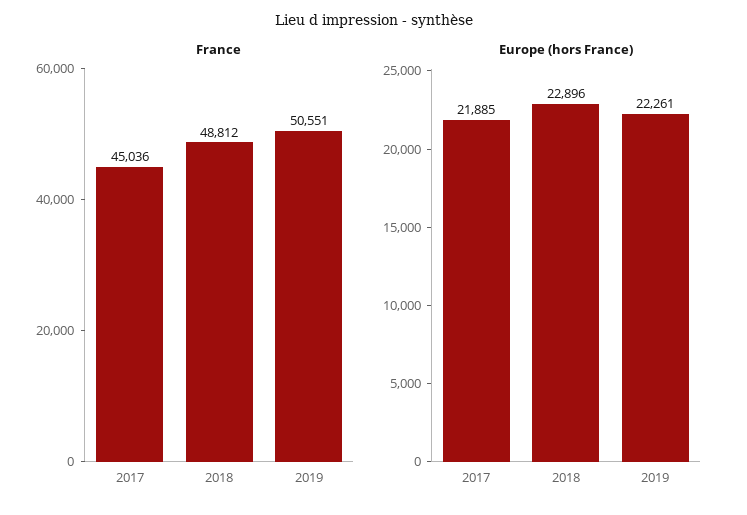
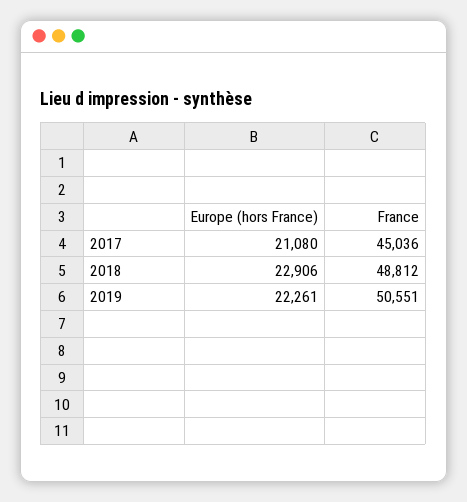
  {
    "France": {
      "2017": 45036,
      "2018": 48812,
      "2019": 50551
    },
    "Europe (hors France)": {
-     "2017": 21885,
+     "2017": 21080,
-     "2018": 22896,
+     "2018": 22906,
      "2019": 22261
    }
  }

